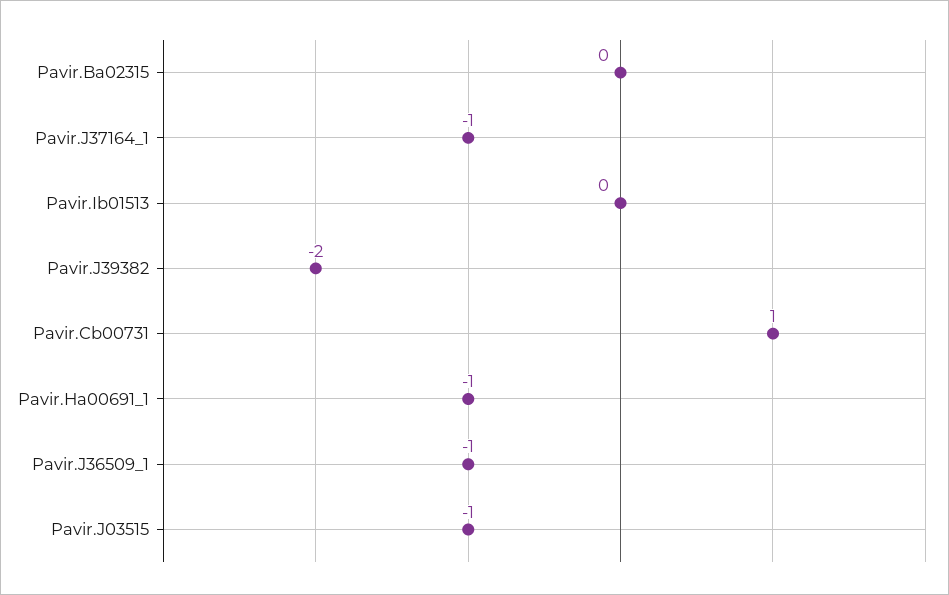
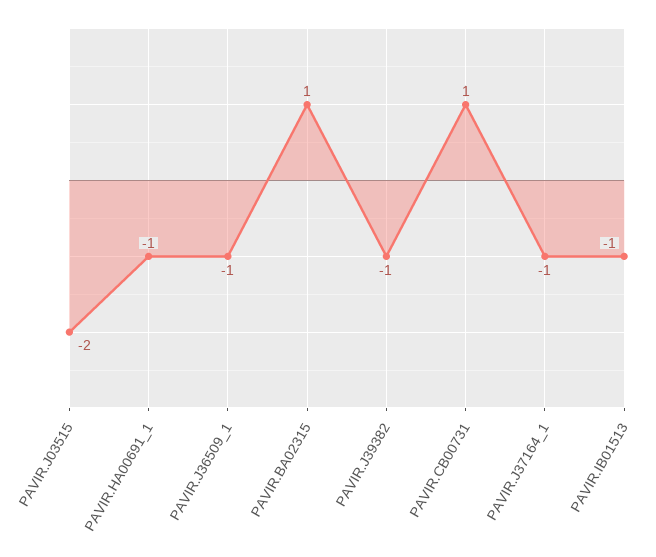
  {
-   "Pavir.Ba02315": 0,
+   "Pavir.Ba02315": 1,
    "Pavir.J37164_1": -1,
-   "Pavir.Ib01513": 0,
+   "Pavir.Ib01513": -1,
-   "Pavir.J39382": -2,
+   "Pavir.J39382": -1,
    "Pavir.Cb00731": 1,
    "Pavir.Ha00691_1": -1,
    "Pavir.J36509_1": -1,
-   "Pavir.J03515": -1
+   "Pavir.J03515": -2
  }

